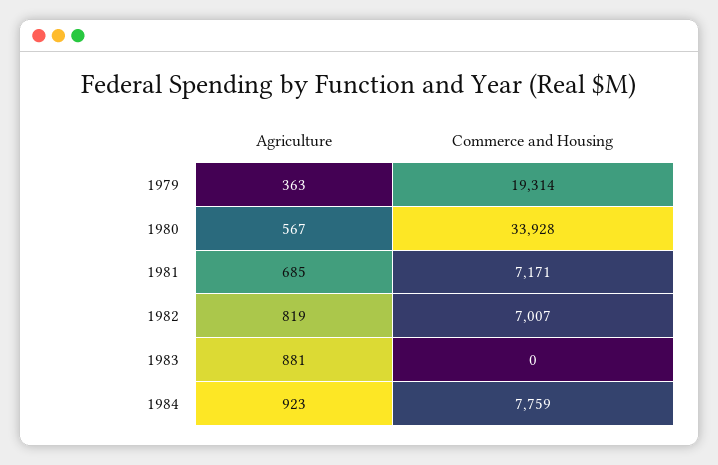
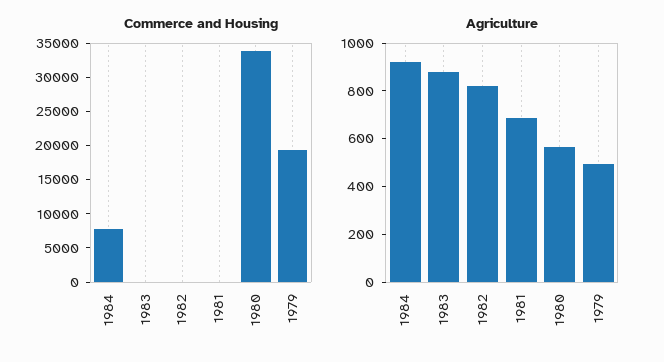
  {
    "Agriculture": {
-     "1979": 363,
+     "1979": 500,
      "1980": 567,
      "1981": 685,
      "1982": 819,
      "1983": 881,
      "1984": 923
    },
    "Commerce and Housing": {
      "1979": 19314,
      "1980": 33928,
-     "1981": 7171,
+     "1981": 0,
-     "1982": 7007,
+     "1982": 0,
      "1983": 0,
      "1984": 7759
    }
  }

